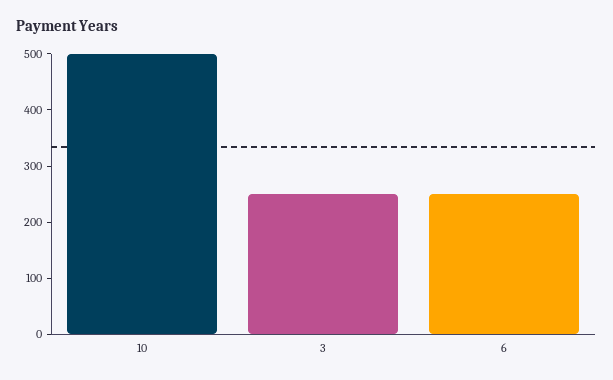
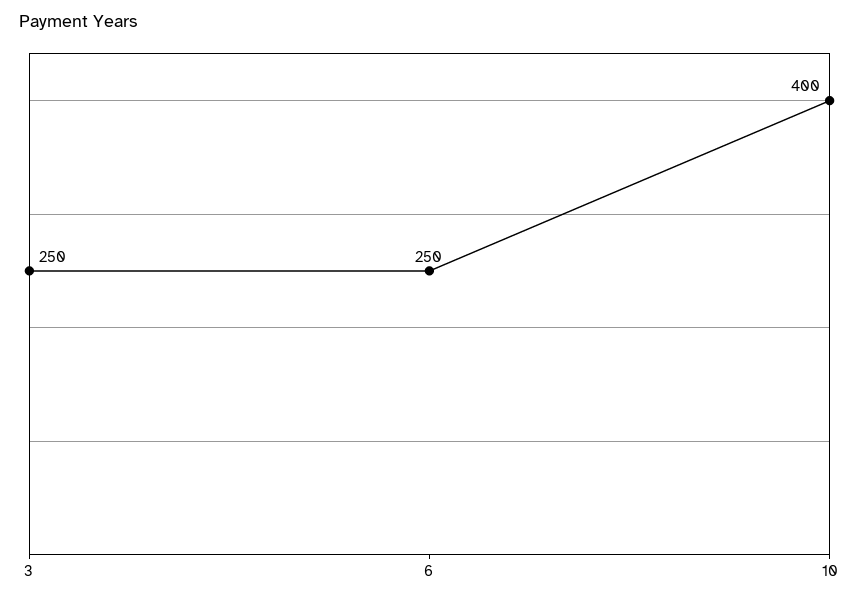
  {
-   "10": 500,
+   "10": 400,
    "3": 250,
    "6": 250
  }

